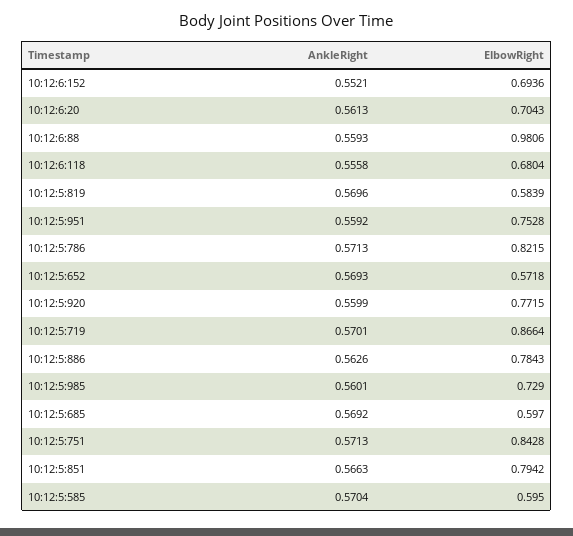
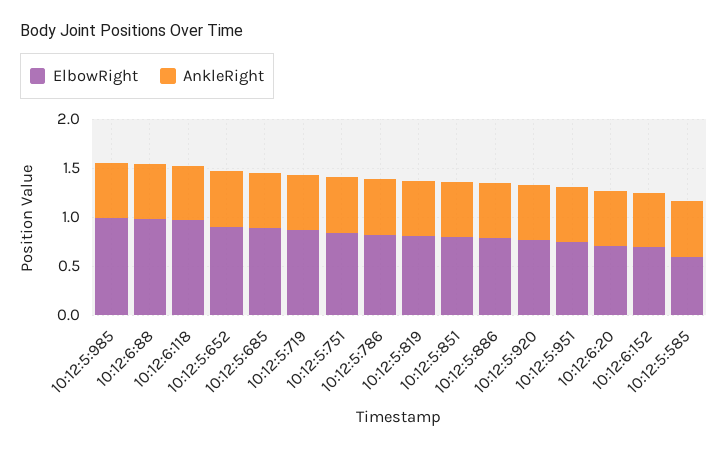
  {
    "AnkleRight": {
      "10:12:6:152": 0.5521,
      "10:12:6:20": 0.5613,
      "10:12:6:88": 0.5593,
      "10:12:6:118": 0.5558,
      "10:12:5:819": 0.5696,
      "10:12:5:951": 0.5592,
      "10:12:5:786": 0.5713,
      "10:12:5:652": 0.5693,
      "10:12:5:920": 0.5599,
      "10:12:5:719": 0.5701,
      "10:12:5:886": 0.5626,
      "10:12:5:985": 0.5601,
      "10:12:5:685": 0.5692,
      "10:12:5:751": 0.5713,
      "10:12:5:851": 0.5663,
      "10:12:5:585": 0.5704
    },
    "ElbowRight": {
      "10:12:6:152": 0.6936,
      "10:12:6:20": 0.7043,
      "10:12:6:88": 0.9806,
-     "10:12:6:118": 0.6804,
+     "10:12:6:118": 1,
-     "10:12:5:819": 0.5839,
+     "10:12:5:819": 0.8,
      "10:12:5:951": 0.7528,
      "10:12:5:786": 0.8215,
-     "10:12:5:652": 0.5718,
+     "10:12:5:652": 0.9,
      "10:12:5:920": 0.7715,
      "10:12:5:719": 0.8664,
      "10:12:5:886": 0.7843,
-     "10:12:5:985": 0.729,
+     "10:12:5:985": 1,
-     "10:12:5:685": 0.597,
+     "10:12:5:685": 0.9,
      "10:12:5:751": 0.8428,
      "10:12:5:851": 0.7942,
      "10:12:5:585": 0.595
    }
  }

